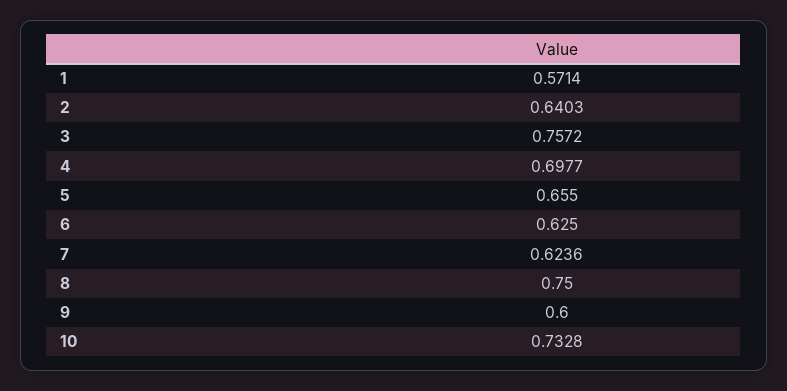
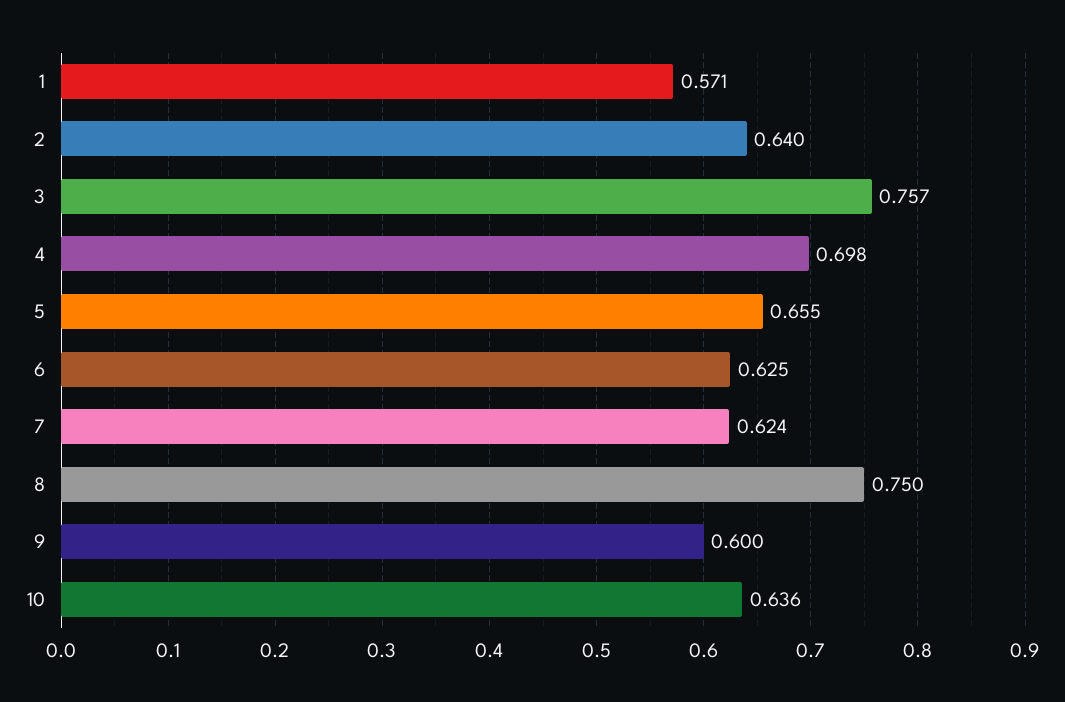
  {
    "1": 0.5714,
    "2": 0.6403,
    "3": 0.7572,
    "4": 0.6977,
    "5": 0.655,
    "6": 0.625,
    "7": 0.6236,
    "8": 0.75,
    "9": 0.6,
-   "10": 0.7328
+   "10": 0.636
  }

